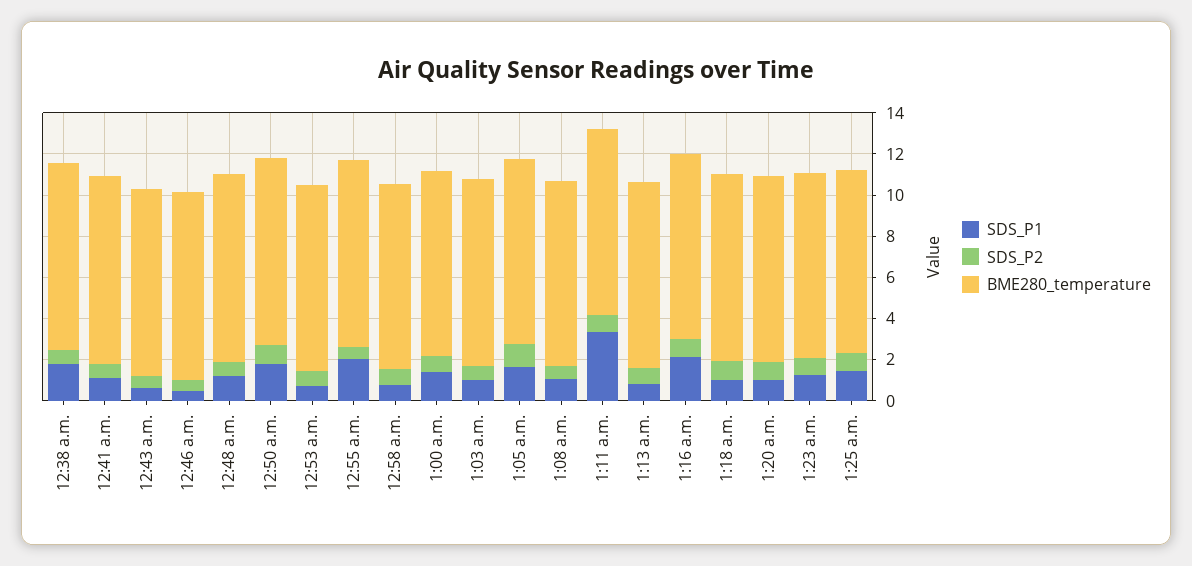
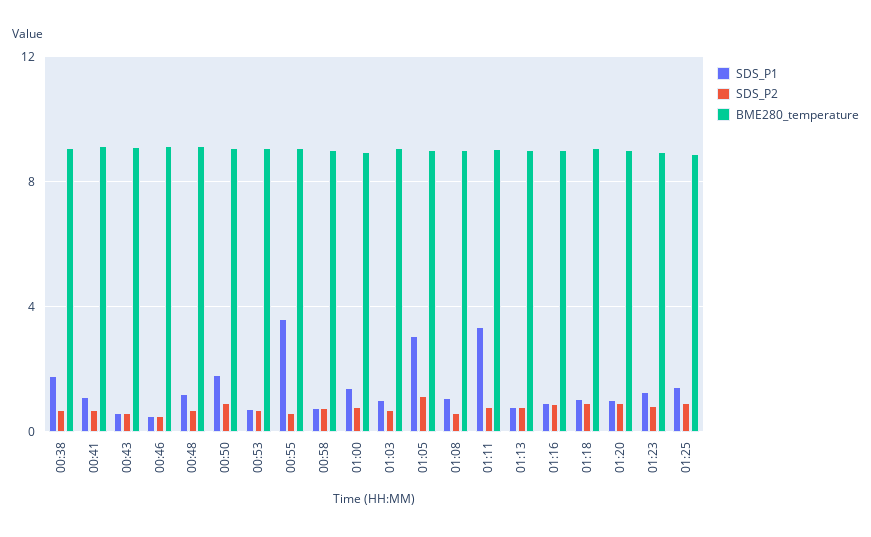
  {
    "SDS_P1": {
      "12:38 a.m.": 2,
      "12:41 a.m.": 1,
      "12:43 a.m.": 0.5,
      "12:46 a.m.": 0.5,
      "12:48 a.m.": 1,
      "12:50 a.m.": 2,
      "12:53 a.m.": 0.5,
-     "12:55 a.m.": 2,
+     "12:55 a.m.": 3.5,
      "12:58 a.m.": 1,
      "1:00 a.m.": 1.5,
      "1:03 a.m.": 1,
-     "1:05 a.m.": 1.5,
+     "1:05 a.m.": 3,
      "1:08 a.m.": 1,
      "1:11 a.m.": 3.5,
      "1:13 a.m.": 1,
-     "1:16 a.m.": 2,
+     "1:16 a.m.": 1,
      "1:18 a.m.": 1,
      "1:20 a.m.": 1,
      "1:23 a.m.": 1.5,
      "1:25 a.m.": 1.5
    },
    "SDS_P2": {
      "12:38 a.m.": 0.5,
      "12:41 a.m.": 0.5,
      "12:43 a.m.": 0.5,
      "12:46 a.m.": 0.5,
      "12:48 a.m.": 0.5,
      "12:50 a.m.": 1,
      "12:53 a.m.": 0.5,
      "12:55 a.m.": 0.5,
      "12:58 a.m.": 1,
      "1:00 a.m.": 1,
      "1:03 a.m.": 0.5,
      "1:05 a.m.": 1,
      "1:08 a.m.": 0.5,
      "1:11 a.m.": 1,
      "1:13 a.m.": 1,
      "1:16 a.m.": 1,
      "1:18 a.m.": 1,
      "1:20 a.m.": 1,
      "1:23 a.m.": 1,
      "1:25 a.m.": 1
    },
    "BME280_temperature": {
      "12:38 a.m.": 9,
      "12:41 a.m.": 9,
      "12:43 a.m.": 9,
      "12:46 a.m.": 9,
      "12:48 a.m.": 9,
      "12:50 a.m.": 9,
      "12:53 a.m.": 9,
      "12:55 a.m.": 9,
      "12:58 a.m.": 9,
      "1:00 a.m.": 9,
      "1:03 a.m.": 9,
      "1:05 a.m.": 9,
      "1:08 a.m.": 9,
      "1:11 a.m.": 9,
      "1:13 a.m.": 9,
      "1:16 a.m.": 9,
      "1:18 a.m.": 9,
      "1:20 a.m.": 9,
      "1:23 a.m.": 9,
      "1:25 a.m.": 9
    }
  }

